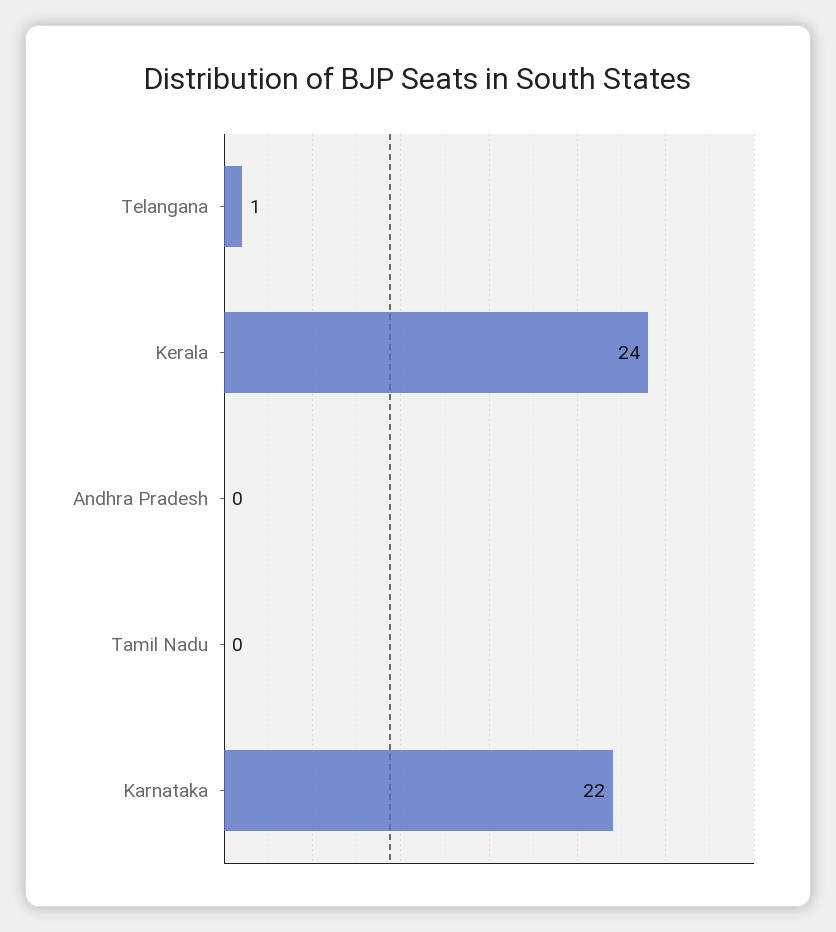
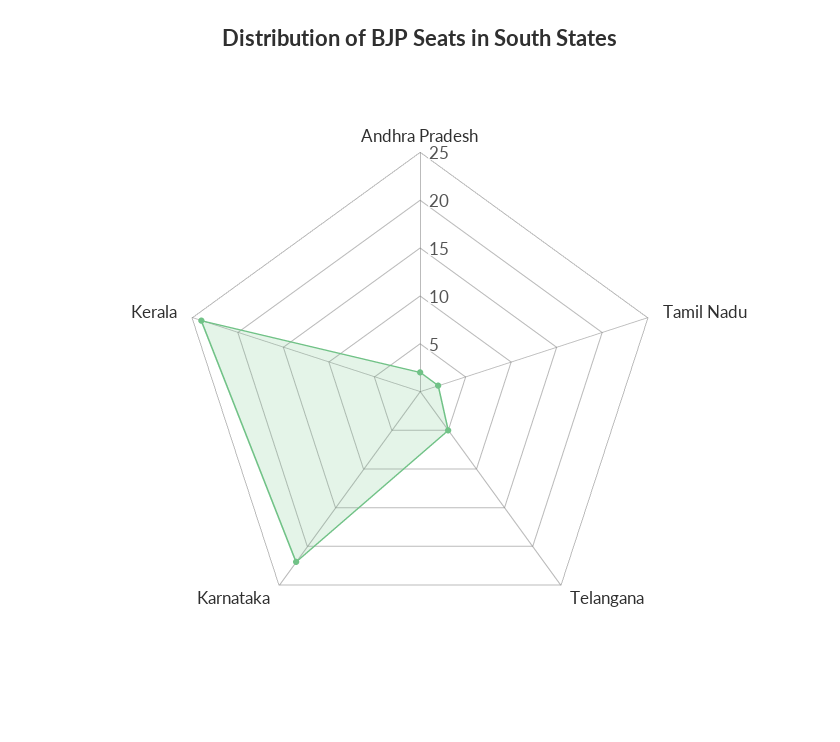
  {
-   "Telangana": 1,
+   "Telangana": 5,
    "Kerala": 24,
-   "Andhra Pradesh": 0,
+   "Andhra Pradesh": 2,
-   "Tamil Nadu": 0,
+   "Tamil Nadu": 2,
    "Karnataka": 22
  }

